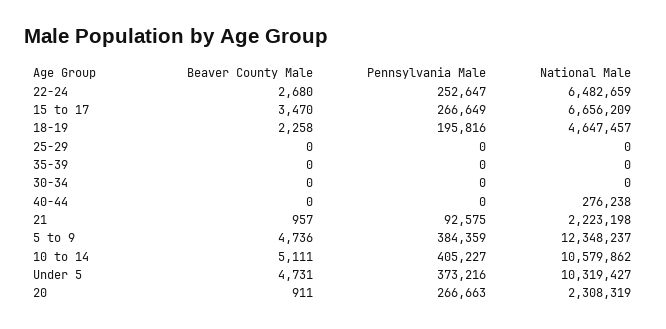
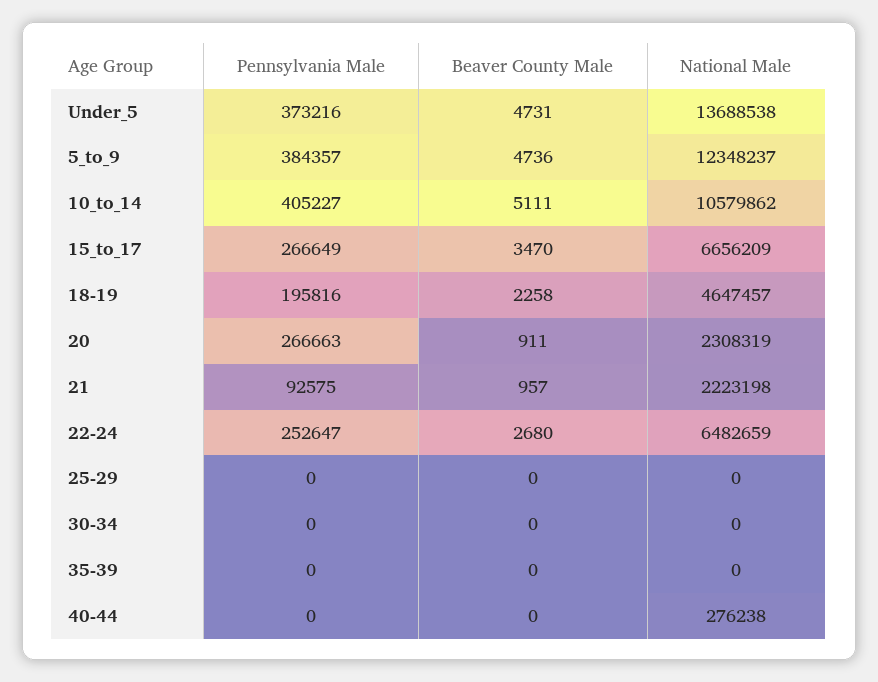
  {
    "Beaver County Male": {
      "22-24": 2680,
      "15 to 17": 3470,
      "18-19": 2258,
      "25-29": 0,
      "35-39": 0,
      "30-34": 0,
      "40-44": 0,
      "21": 957,
      "5 to 9": 4736,
      "10 to 14": 5111,
      "Under 5": 4731,
      "20": 911
    },
    "Pennsylvania Male": {
      "22-24": 252647,
      "15 to 17": 266649,
      "18-19": 195816,
      "25-29": 0,
      "35-39": 0,
      "30-34": 0,
      "40-44": 0,
      "21": 92575,
-     "5 to 9": 384359,
+     "5 to 9": 384357,
      "10 to 14": 405227,
      "Under 5": 373216,
      "20": 266663
    },
    "National Male": {
      "22-24": 6482659,
      "15 to 17": 6656209,
      "18-19": 4647457,
      "25-29": 0,
      "35-39": 0,
      "30-34": 0,
      "40-44": 276238,
      "21": 2223198,
      "5 to 9": 12348237,
      "10 to 14": 10579862,
-     "Under 5": 10319427,
+     "Under 5": 13688538,
      "20": 2308319
    }
  }

